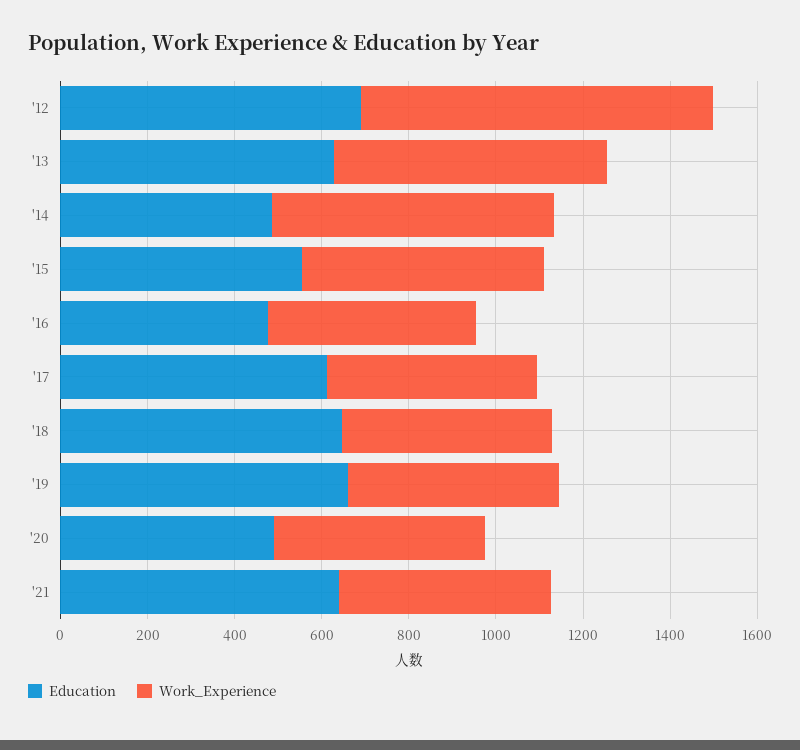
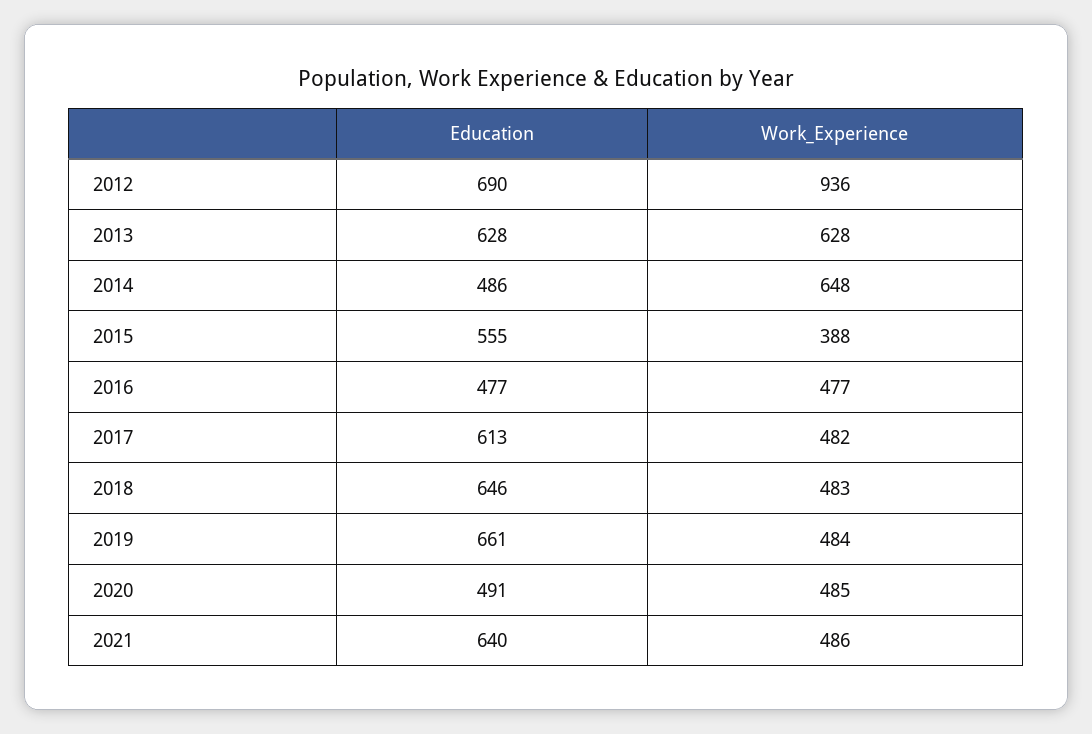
  {
    "Education": {
      "'12": 690,
      "'13": 628,
      "'14": 486,
      "'15": 555,
      "'16": 477,
      "'17": 613,
      "'18": 646,
      "'19": 661,
      "'20": 491,
      "'21": 640
    },
    "Work_Experience": {
-     "'12": 800,
+     "'12": 936,
      "'13": 628,
      "'14": 648,
-     "'15": 550,
+     "'15": 388,
      "'16": 477,
      "'17": 482,
      "'18": 483,
      "'19": 484,
      "'20": 485,
      "'21": 486
    }
  }

